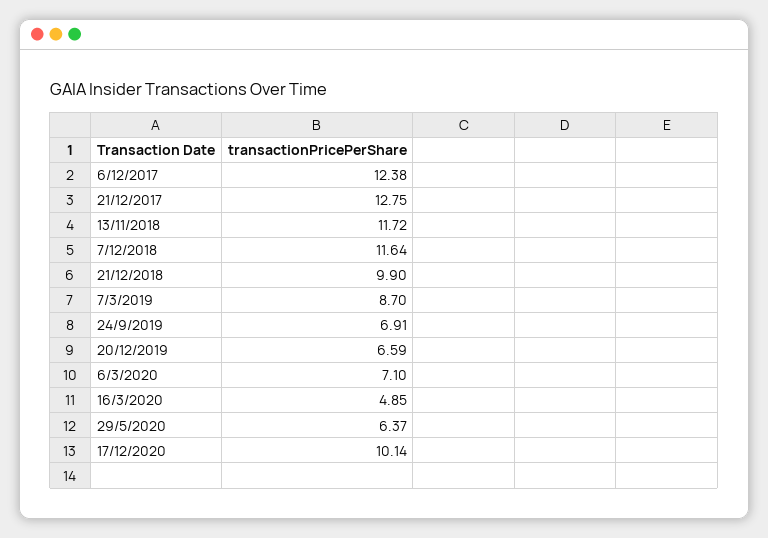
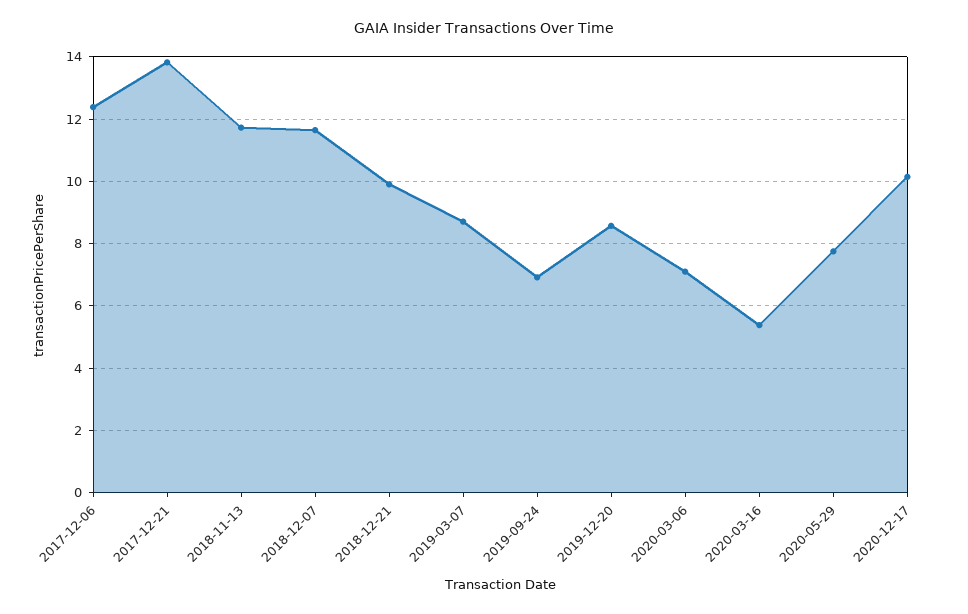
  {
    "6/12/2017": 12.38,
-   "21/12/2017": 12.75,
+   "21/12/2017": 13.8,
    "13/11/2018": 11.72,
    "7/12/2018": 11.64,
    "21/12/2018": 9.9,
    "7/3/2019": 8.7,
    "24/9/2019": 6.91,
-   "20/12/2019": 6.59,
+   "20/12/2019": 8.6,
    "6/3/2020": 7.1,
-   "16/3/2020": 4.85,
+   "16/3/2020": 5.4,
-   "29/5/2020": 6.37,
+   "29/5/2020": 7.8,
    "17/12/2020": 10.14
  }

